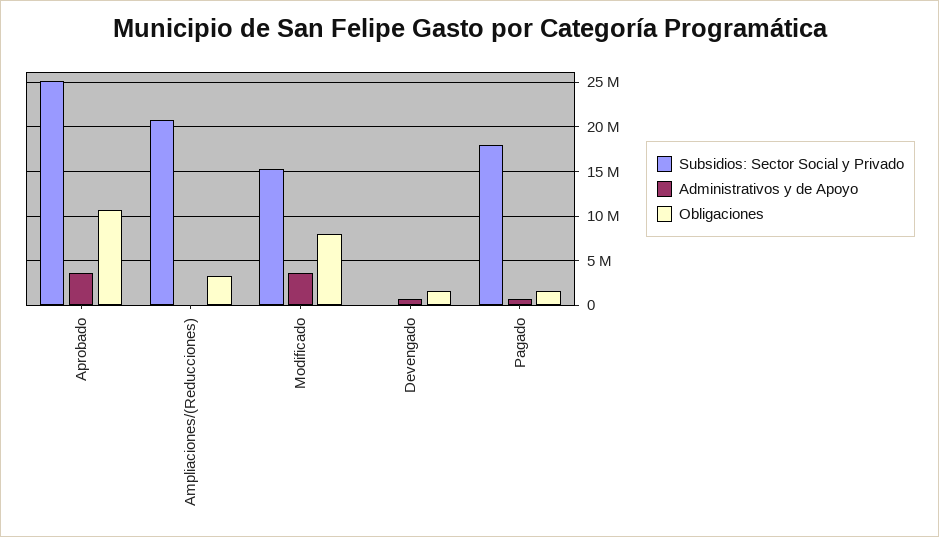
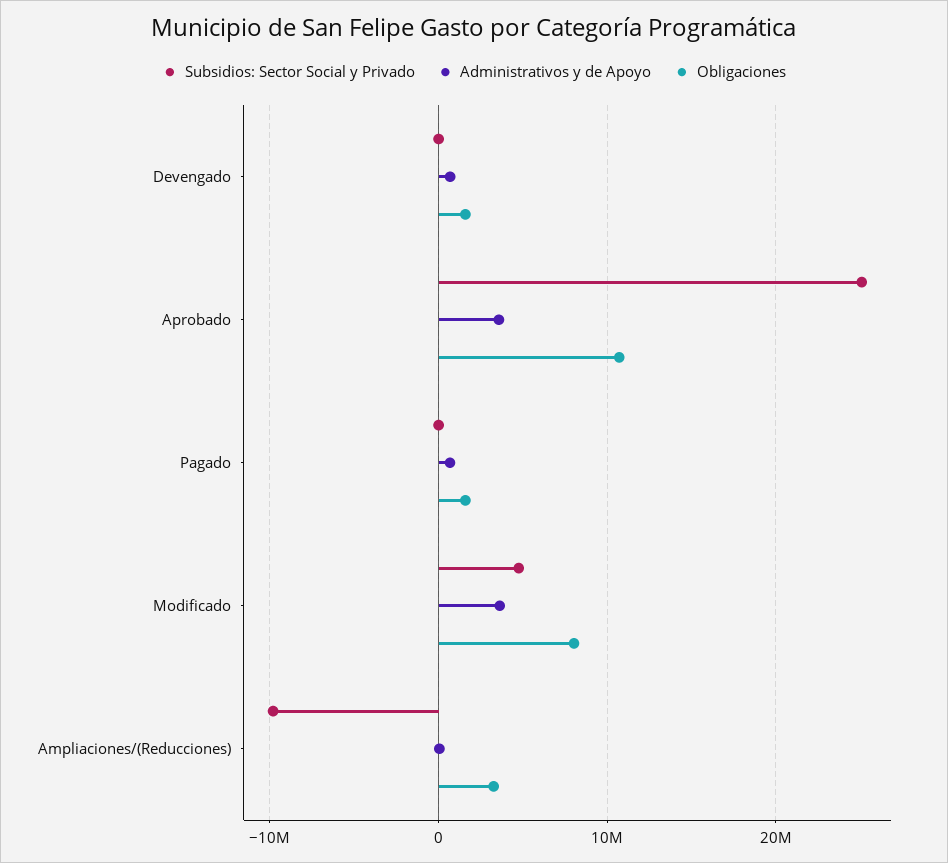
  {
    "Subsidios: Sector Social y Privado": {
      "Aprobado": 25000000,
-     "Ampliaciones/(Reducciones)": 21000000,
+     "Ampliaciones/(Reducciones)": -10000000,
-     "Modificado": 15000000,
+     "Modificado": 5000000,
      "Devengado": 0,
-     "Pagado": 18000000
+     "Pagado": 0
    },
    "Administrativos y de Apoyo": {
      "Aprobado": 4000000,
      "Ampliaciones/(Reducciones)": 0,
      "Modificado": 4000000,
      "Devengado": 1000000,
      "Pagado": 1000000
    },
    "Obligaciones": {
      "Aprobado": 11000000,
      "Ampliaciones/(Reducciones)": 3000000,
      "Modificado": 8000000,
      "Devengado": 2000000,
      "Pagado": 2000000
    }
  }

